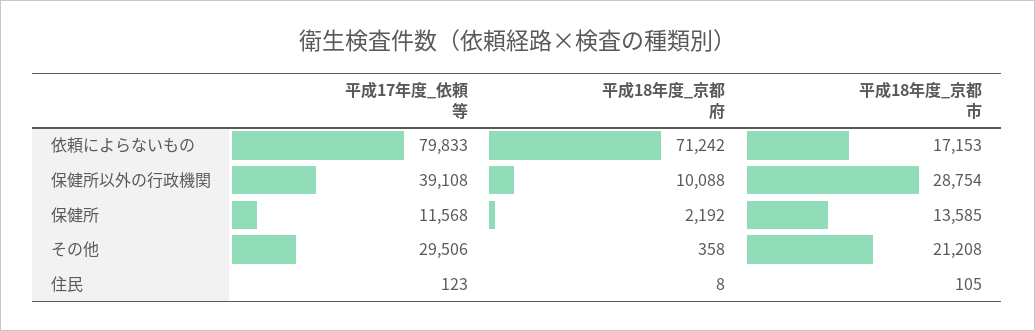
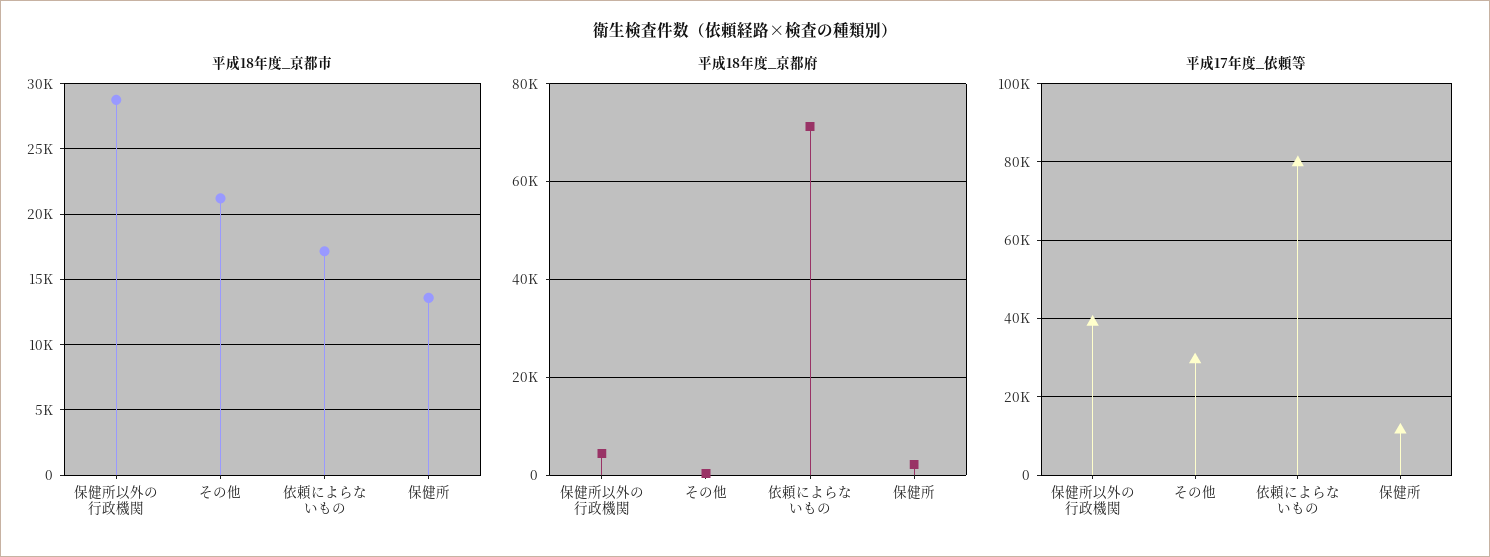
  {
    "平成17年度_依頼等": {
      "依頼によらないもの": 79833,
      "保健所以外の行政機関": 39108,
      "保健所": 11568,
-     "その他": 29506,
+     "その他": 29506
-     "住民": 123
    },
    "平成18年度_京都府": {
      "依頼によらないもの": 71242,
-     "保健所以外の行政機関": 10088,
+     "保健所以外の行政機関": 4000,
      "保健所": 2192,
-     "その他": 358,
+     "その他": 358
-     "住民": 8
    },
    "平成18年度_京都市": {
      "依頼によらないもの": 17153,
      "保健所以外の行政機関": 28754,
      "保健所": 13585,
-     "その他": 21208,
+     "その他": 21208
-     "住民": 105
    }
  }

